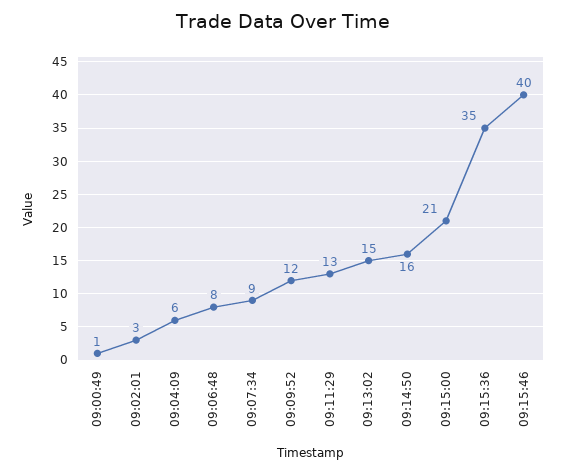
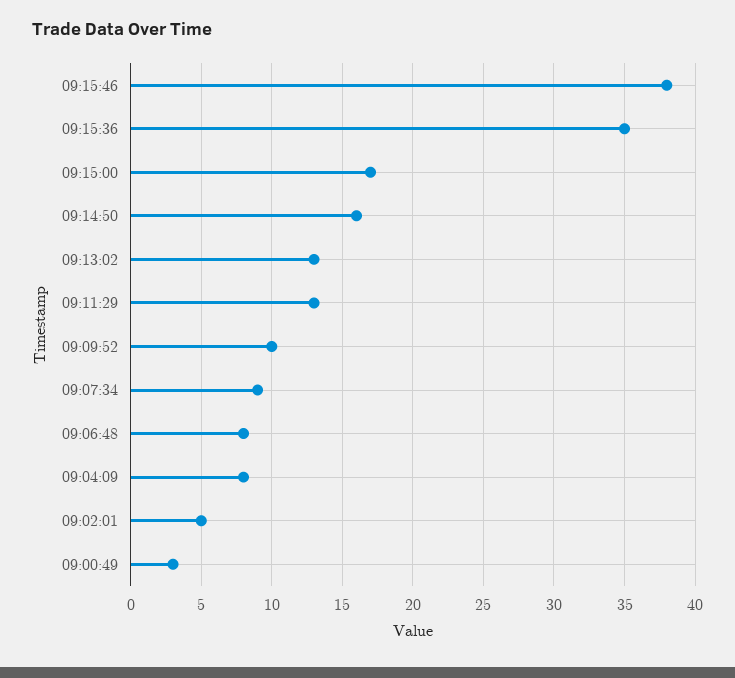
  {
-   "09:00:49": 1,
+   "09:00:49": 3,
-   "09:02:01": 3,
+   "09:02:01": 5,
-   "09:04:09": 6,
+   "09:04:09": 8,
    "09:06:48": 8,
    "09:07:34": 9,
-   "09:09:52": 12,
+   "09:09:52": 10,
    "09:11:29": 13,
-   "09:13:02": 15,
+   "09:13:02": 13,
    "09:14:50": 16,
-   "09:15:00": 21,
+   "09:15:00": 17,
    "09:15:36": 35,
-   "09:15:46": 40
+   "09:15:46": 38
  }

